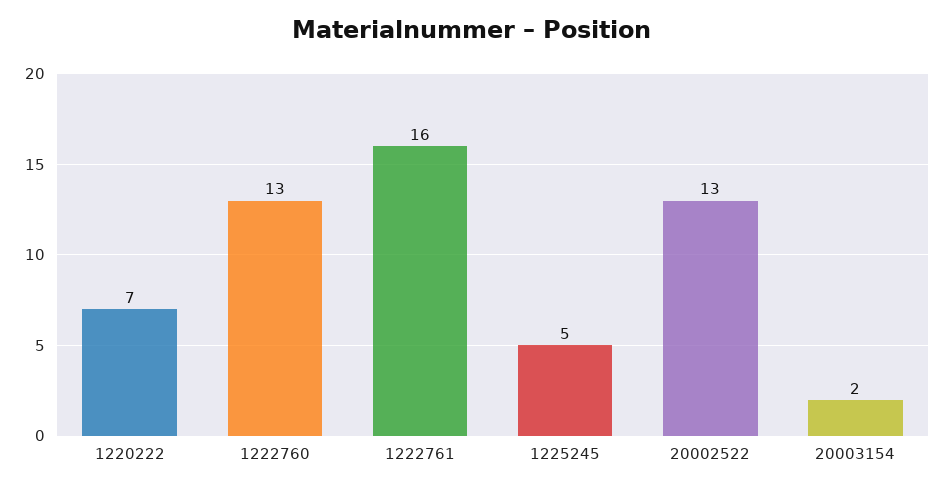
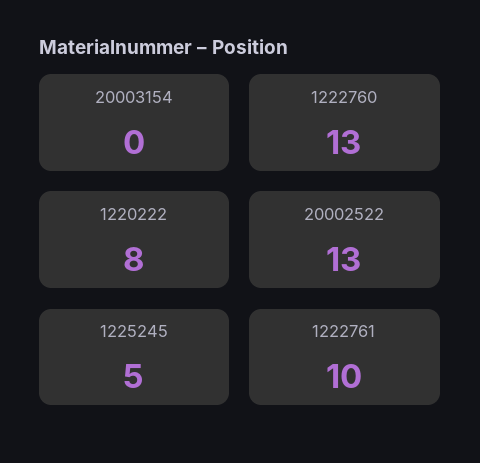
  {
-   "1220222": 7,
+   "1220222": 8,
    "1222760": 13,
-   "1222761": 16,
+   "1222761": 10,
    "1225245": 5,
    "20002522": 13,
-   "20003154": 2
+   "20003154": 0
  }

